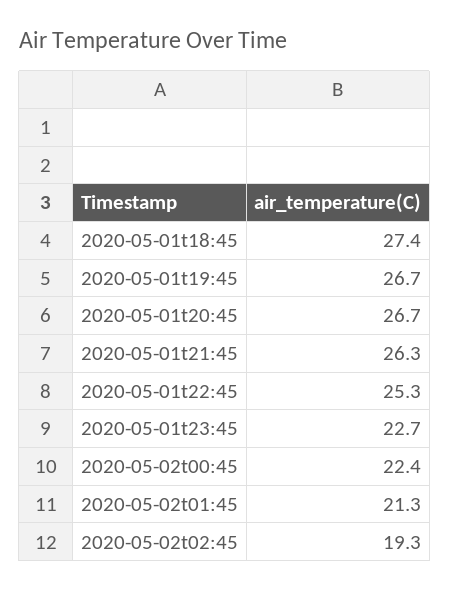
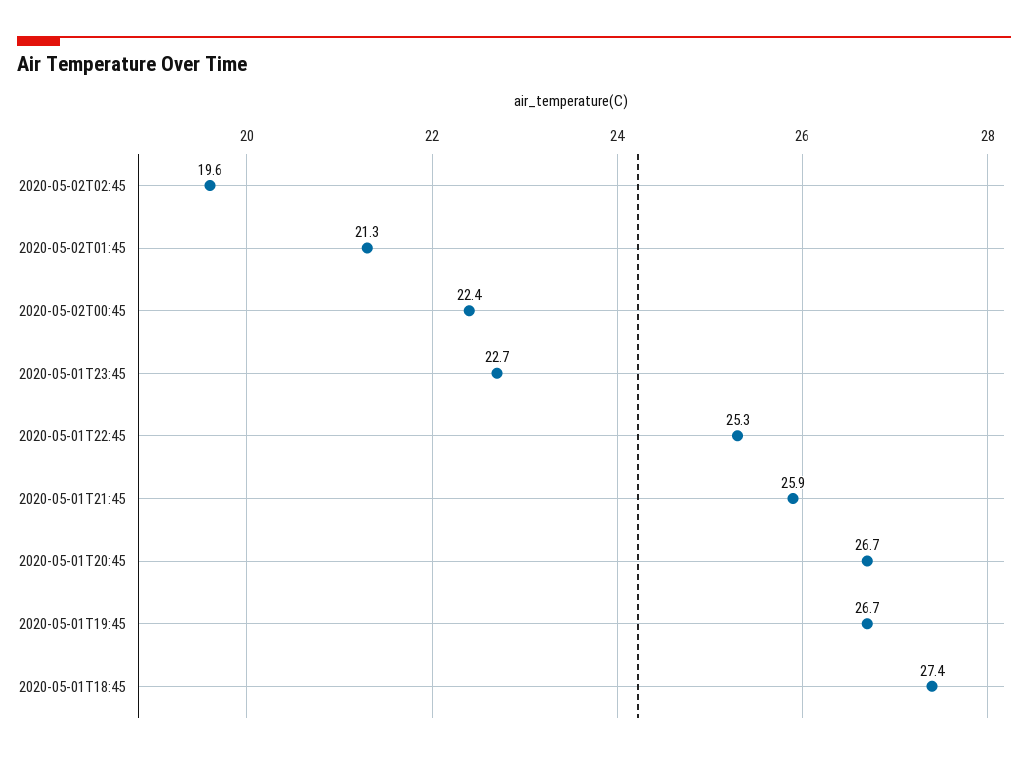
  {
    "2020-05-01t18:45": 27.4,
    "2020-05-01t19:45": 26.7,
    "2020-05-01t20:45": 26.7,
-   "2020-05-01t21:45": 26.3,
+   "2020-05-01t21:45": 25.9,
    "2020-05-01t22:45": 25.3,
    "2020-05-01t23:45": 22.7,
    "2020-05-02t00:45": 22.4,
    "2020-05-02t01:45": 21.3,
-   "2020-05-02t02:45": 19.3
+   "2020-05-02t02:45": 19.6
  }

